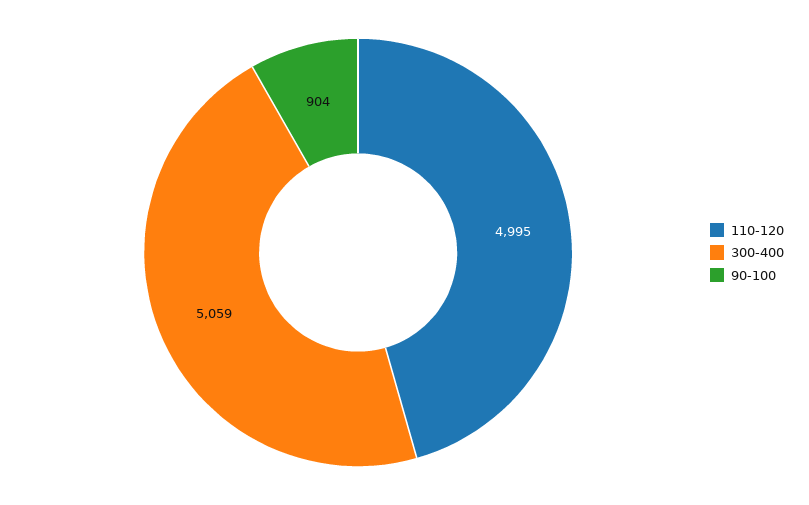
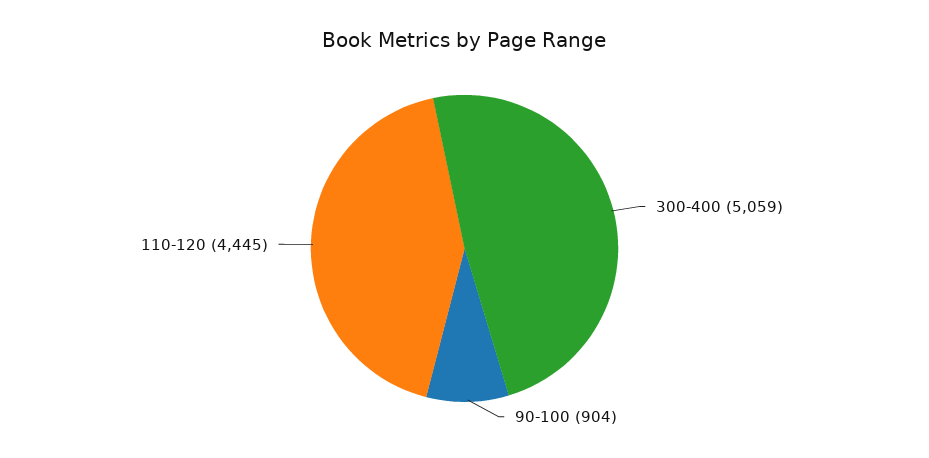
  {
-   "110-120": 4995,
+   "110-120": 4445,
    "300-400": 5059,
    "90-100": 904
  }

